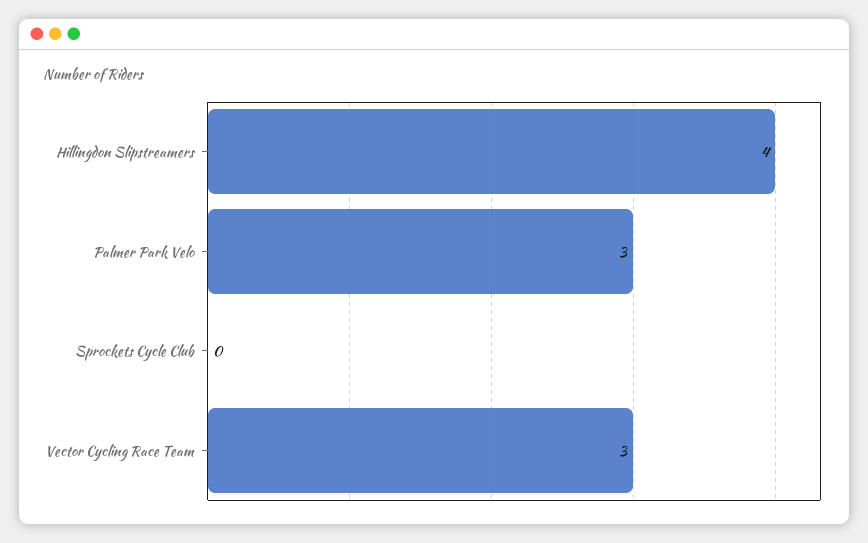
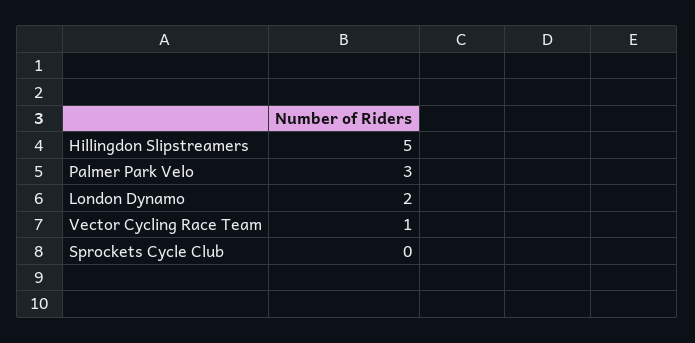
  {
-   "Hillingdon Slipstreamers": 4,
+   "Hillingdon Slipstreamers": 5,
    "Palmer Park Velo": 3,
    "Sprockets Cycle Club": 0,
-   "Vector Cycling Race Team": 3
+   "Vector Cycling Race Team": 1,
+   "London Dynamo": 2
  }

